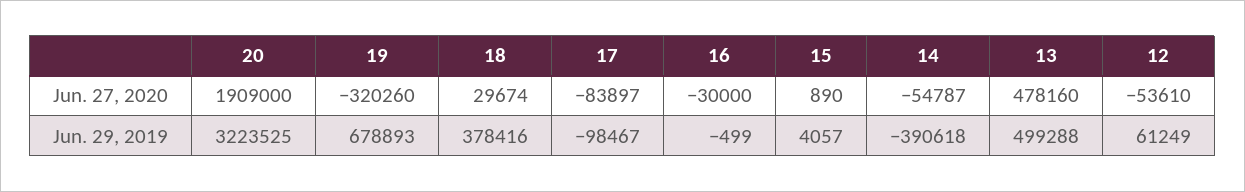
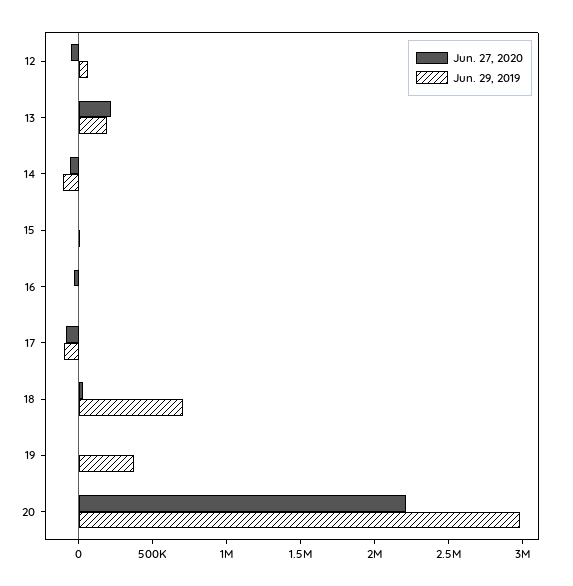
  {
    "Jun. 27, 2020": {
-     "20": 1909000,
+     "20": 2200000,
-     "19": -320260,
+     "19": 0,
      "18": 29674,
      "17": -83897,
      "16": -30000,
      "15": 890,
      "14": -54787,
-     "13": 478160,
+     "13": 200000,
      "12": -53610
    },
    "Jun. 29, 2019": {
-     "20": 3223525,
+     "20": 3000000,
-     "19": 678893,
+     "19": 400000,
-     "18": 378416,
+     "18": 700000,
      "17": -98467,
      "16": -499,
      "15": 4057,
-     "14": -390618,
+     "14": -100000,
-     "13": 499288,
+     "13": 200000,
      "12": 61249
    }
  }

